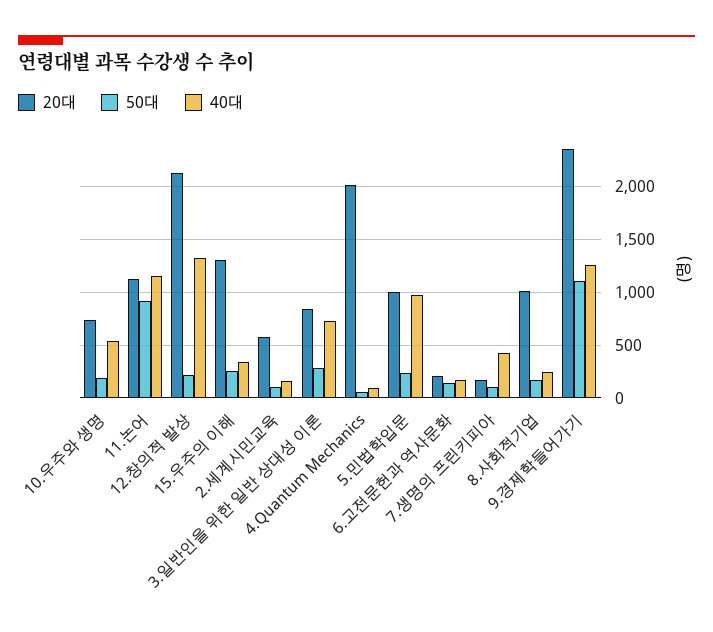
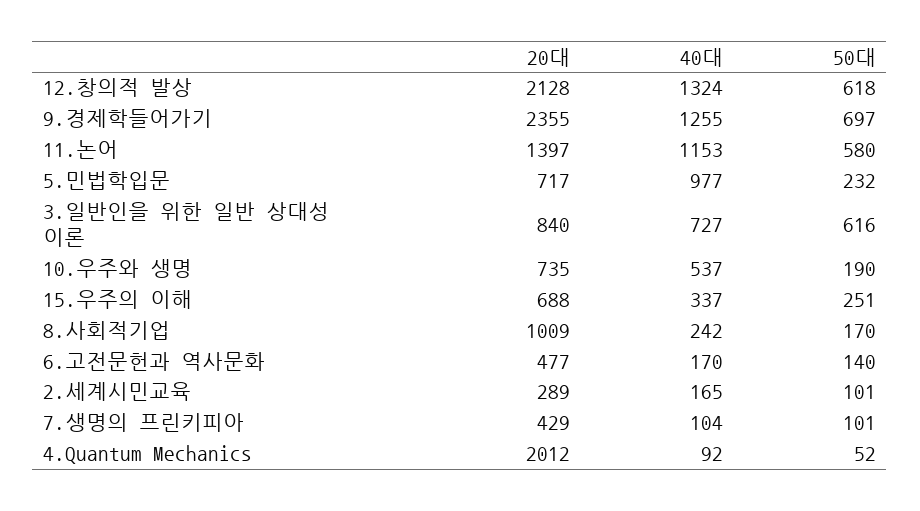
  {
    "20대": {
      "10.우주와 생명": 735,
-     "11.논어": 1100,
+     "11.논어": 1397,
      "12.창의적 발상": 2128,
-     "15.우주의 이해": 1300,
+     "15.우주의 이해": 688,
-     "2.세계시민교육": 600,
+     "2.세계시민교육": 289,
      "3.일반인을 위한 일반 상대성 이론": 840,
      "4.Quantum Mechanics": 2012,
-     "5.민법학입문": 1000,
+     "5.민법학입문": 717,
-     "6.고전문헌과 역사문화": 200,
+     "6.고전문헌과 역사문화": 477,
-     "7.생명의 프린키피아": 200,
+     "7.생명의 프린키피아": 429,
      "8.사회적기업": 1009,
      "9.경제학들어가기": 2355
    },
    "50대": {
      "10.우주와 생명": 190,
-     "11.논어": 900,
+     "11.논어": 580,
-     "12.창의적 발상": 200,
+     "12.창의적 발상": 618,
      "15.우주의 이해": 251,
      "2.세계시민교육": 101,
-     "3.일반인을 위한 일반 상대성 이론": 300,
+     "3.일반인을 위한 일반 상대성 이론": 616,
      "4.Quantum Mechanics": 52,
      "5.민법학입문": 232,
      "6.고전문헌과 역사문화": 140,
      "7.생명의 프린키피아": 101,
      "8.사회적기업": 170,
-     "9.경제학들어가기": 1100
+     "9.경제학들어가기": 697
    },
    "40대": {
      "10.우주와 생명": 537,
      "11.논어": 1153,
      "12.창의적 발상": 1324,
      "15.우주의 이해": 337,
      "2.세계시민교육": 165,
      "3.일반인을 위한 일반 상대성 이론": 727,
      "4.Quantum Mechanics": 92,
      "5.민법학입문": 977,
      "6.고전문헌과 역사문화": 170,
-     "7.생명의 프린키피아": 400,
+     "7.생명의 프린키피아": 104,
      "8.사회적기업": 242,
      "9.경제학들어가기": 1255
    }
  }

